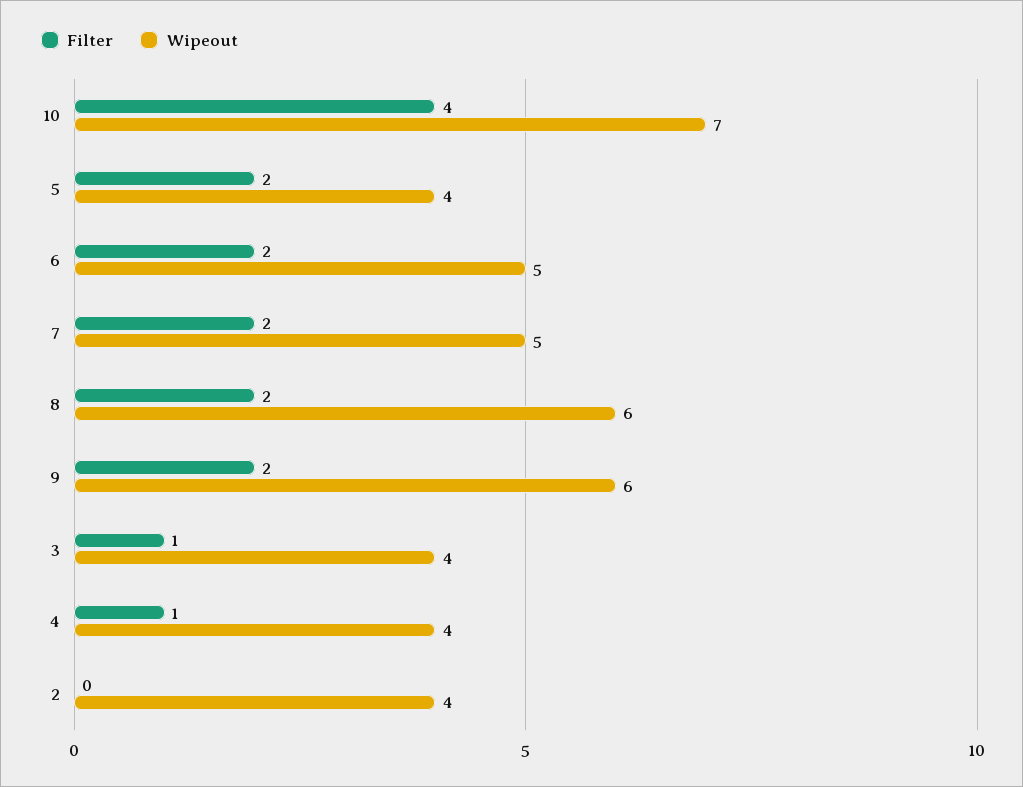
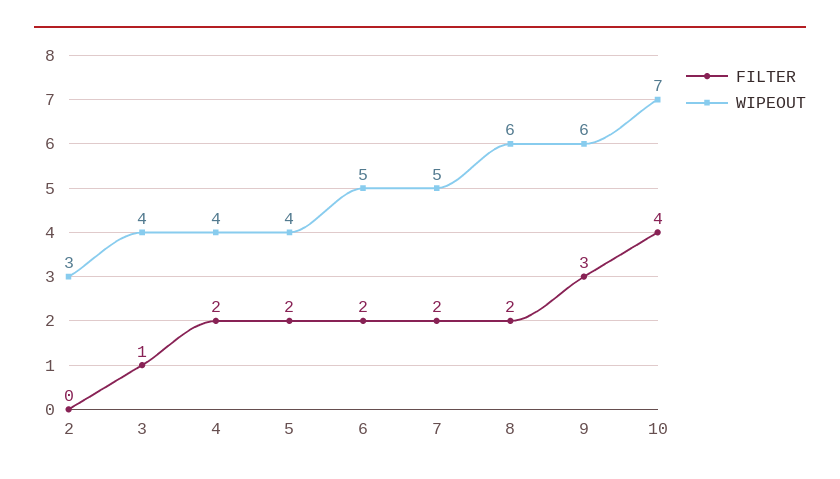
  {
    "Filter": {
      "10": 4,
      "5": 2,
      "6": 2,
      "7": 2,
      "8": 2,
-     "9": 2,
+     "9": 3,
      "3": 1,
-     "4": 1,
+     "4": 2,
      "2": 0
    },
    "Wipeout": {
      "10": 7,
      "5": 4,
      "6": 5,
      "7": 5,
      "8": 6,
      "9": 6,
      "3": 4,
      "4": 4,
-     "2": 4
+     "2": 3
    }
  }

